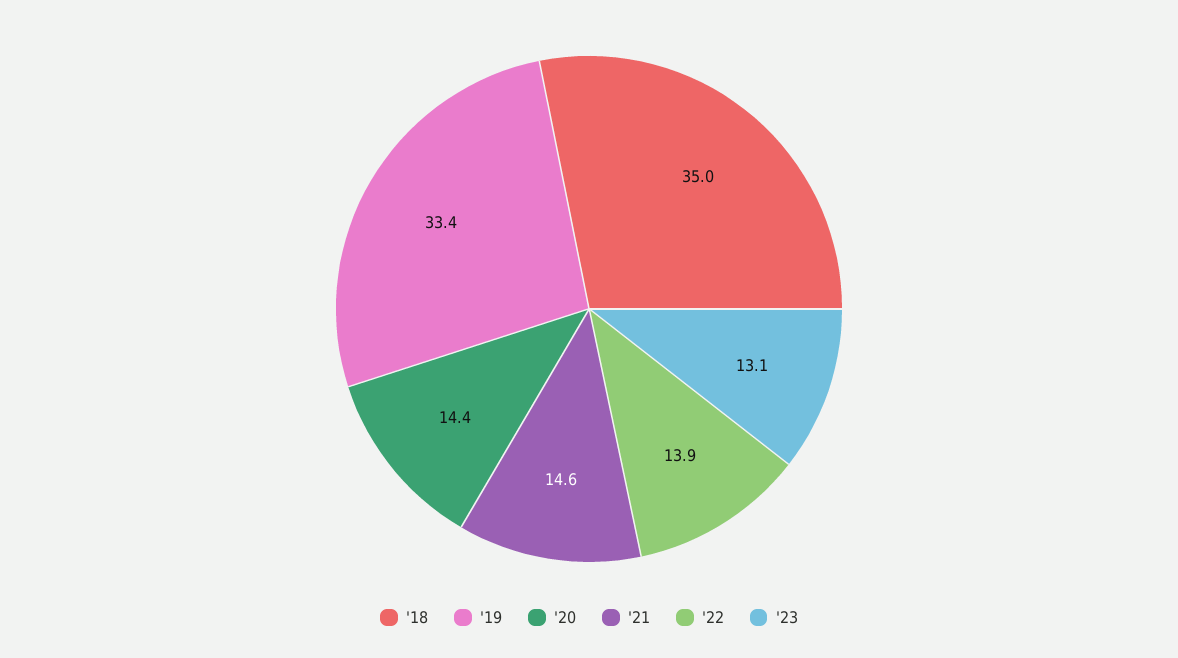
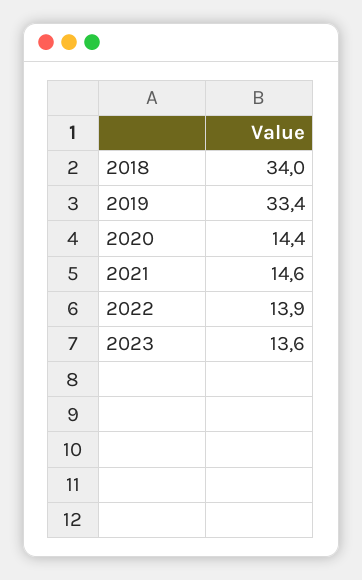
  {
-   "'18": 35,
+   "'18": 34,
    "'19": 33.4,
    "'20": 14.4,
    "'21": 14.6,
    "'22": 13.9,
-   "'23": 13.1
+   "'23": 13.6
  }

